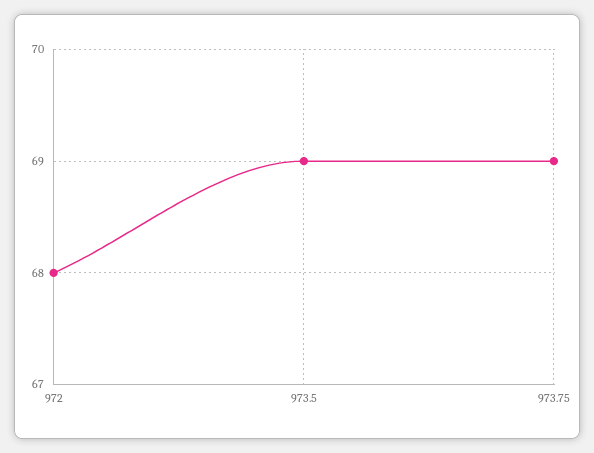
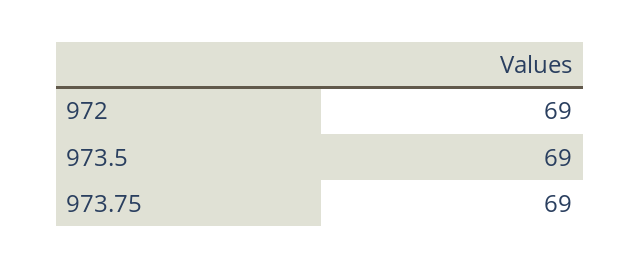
  {
-   "972": 68,
+   "972": 69,
    "973.5": 69,
    "973.75": 69
  }

